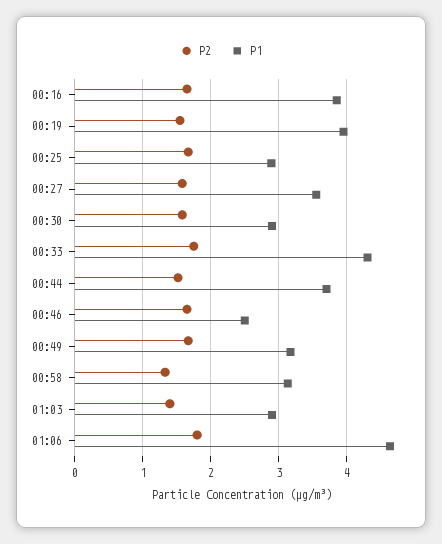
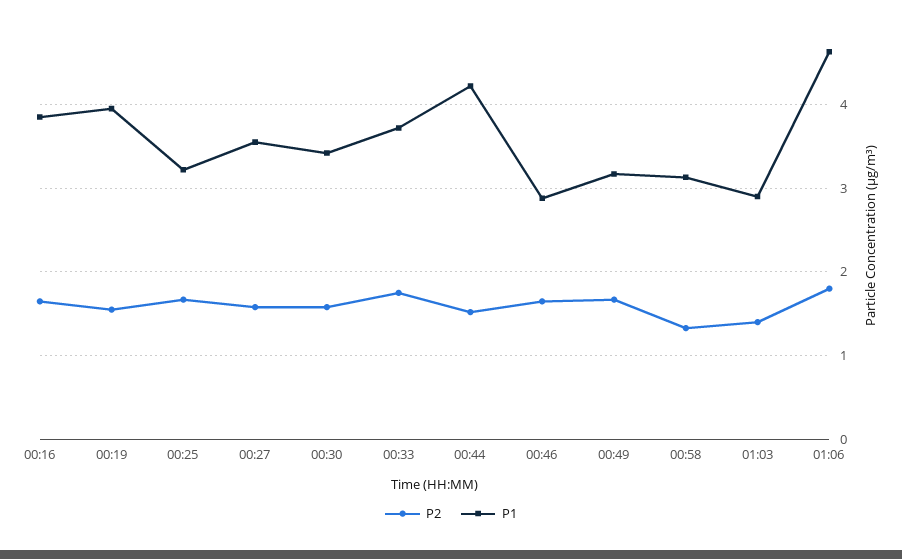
  {
    "P2": {
      "00:16": 1.7,
      "00:19": 1.6,
      "00:25": 1.7,
      "00:27": 1.6,
      "00:30": 1.6,
      "00:33": 1.8,
      "00:44": 1.5,
      "00:46": 1.7,
      "00:49": 1.7,
      "00:58": 1.3,
      "01:03": 1.4,
      "01:06": 1.8
    },
    "P1": {
      "00:16": 3.9,
      "00:19": 4,
-     "00:25": 2.9,
+     "00:25": 3.2,
      "00:27": 3.6,
-     "00:30": 2.9,
+     "00:30": 3.4,
-     "00:33": 4.3,
+     "00:33": 3.7,
-     "00:44": 3.7,
+     "00:44": 4.2,
-     "00:46": 2.5,
+     "00:46": 2.9,
      "00:49": 3.2,
      "00:58": 3.1,
      "01:03": 2.9,
      "01:06": 4.6
    }
  }

